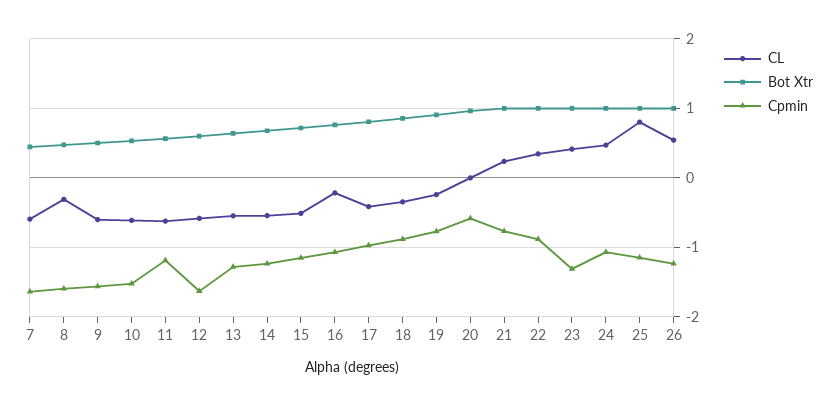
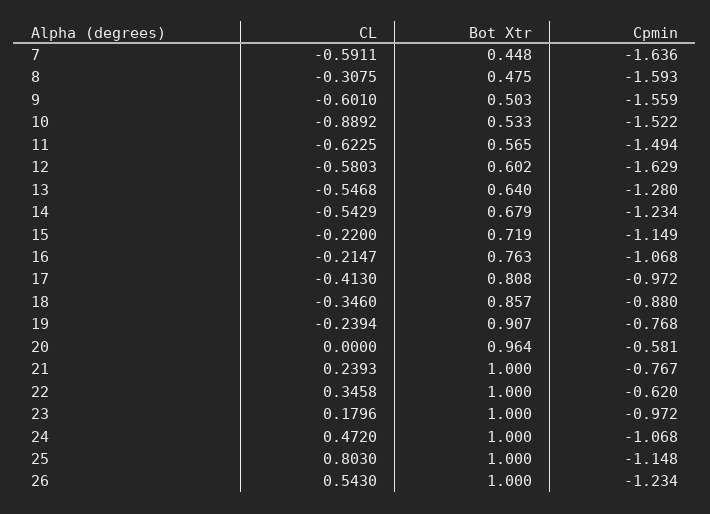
  {
    "CL": {
      "7": -0.5911,
      "8": -0.3075,
      "9": -0.601,
-     "10": -0.6,
+     "10": -0.8892,
      "11": -0.6225,
      "12": -0.5803,
      "13": -0.5468,
      "14": -0.5429,
-     "15": -0.5,
+     "15": -0.22,
      "16": -0.2147,
      "17": -0.413,
      "18": -0.346,
      "19": -0.2394,
      "20": 0,
      "21": 0.2393,
      "22": 0.3458,
-     "23": 0.4,
+     "23": 0.1796,
      "24": 0.472,
      "25": 0.803,
      "26": 0.543
    },
    "Bot Xtr": {
      "7": 0.448,
      "8": 0.475,
      "9": 0.503,
      "10": 0.533,
      "11": 0.565,
      "12": 0.602,
      "13": 0.64,
      "14": 0.679,
      "15": 0.719,
      "16": 0.763,
      "17": 0.808,
      "18": 0.857,
      "19": 0.907,
      "20": 0.964,
      "21": 1,
      "22": 1,
      "23": 1,
      "24": 1,
      "25": 1,
      "26": 1
    },
    "Cpmin": {
      "7": -1.636,
      "8": -1.593,
      "9": -1.559,
      "10": -1.522,
-     "11": -1.2,
+     "11": -1.494,
      "12": -1.629,
      "13": -1.28,
      "14": -1.234,
      "15": -1.149,
      "16": -1.068,
      "17": -0.972,
      "18": -0.88,
      "19": -0.768,
      "20": -0.581,
      "21": -0.767,
-     "22": -0.9,
+     "22": -0.62,
-     "23": -1.3,
+     "23": -0.972,
      "24": -1.068,
      "25": -1.148,
      "26": -1.234
    }
  }

